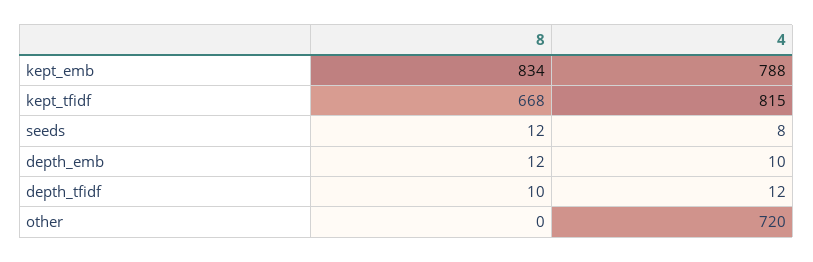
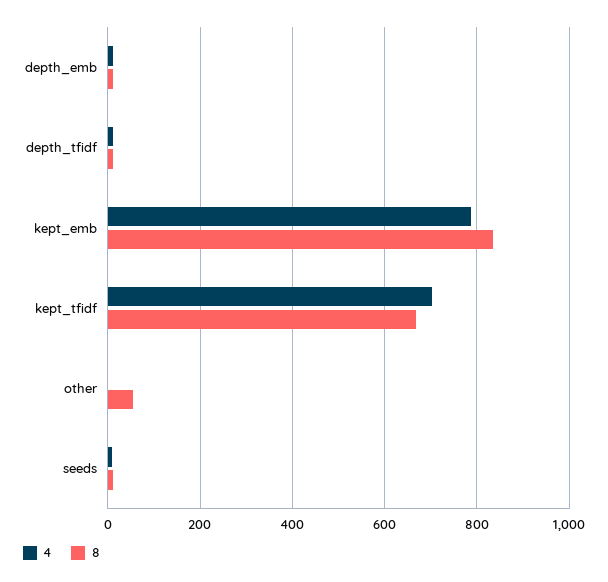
  {
    "8": {
      "kept_emb": 834,
      "kept_tfidf": 668,
      "seeds": 12,
      "depth_emb": 12,
      "depth_tfidf": 10,
-     "other": 0
+     "other": 60
    },
    "4": {
      "kept_emb": 788,
-     "kept_tfidf": 815,
+     "kept_tfidf": 700,
      "seeds": 8,
      "depth_emb": 10,
      "depth_tfidf": 12,
-     "other": 720
+     "other": 0
    }
  }

